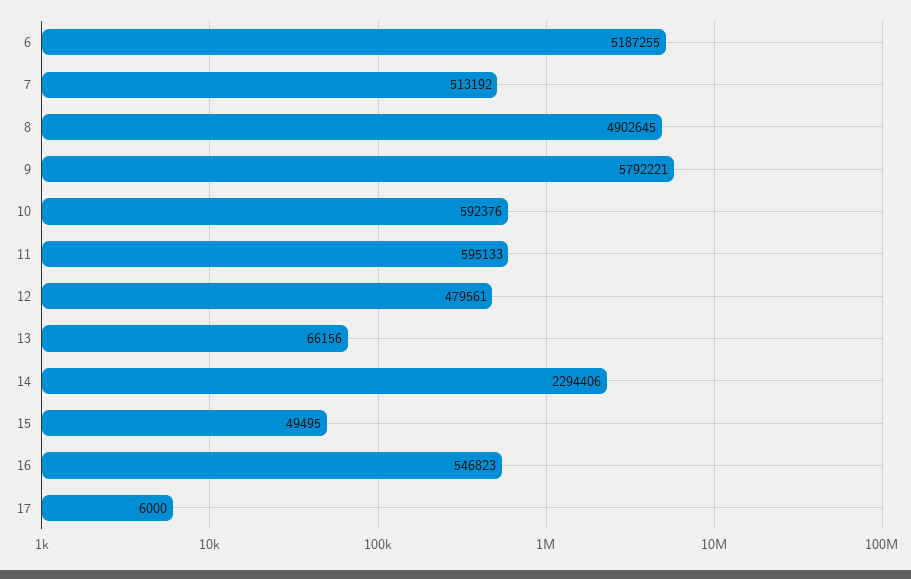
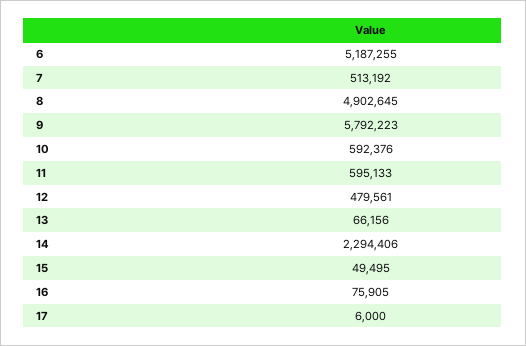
  {
    "6": 5187255,
    "7": 513192,
    "8": 4902645,
-   "9": 5792221,
+   "9": 5792223,
    "10": 592376,
    "11": 595133,
    "12": 479561,
    "13": 66156,
    "14": 2294406,
    "15": 49495,
-   "16": 546823,
+   "16": 75905,
    "17": 6000
  }

